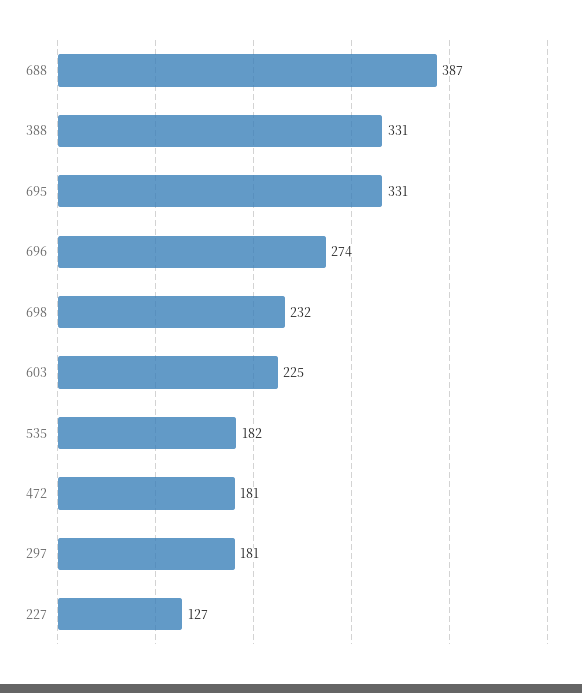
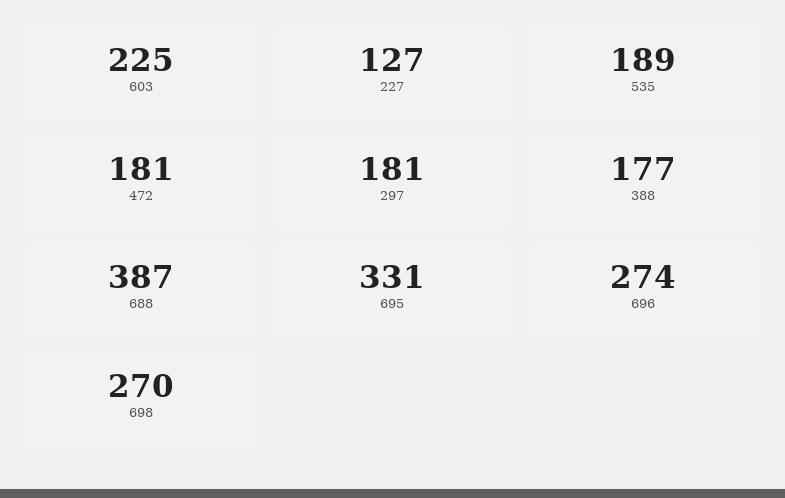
  {
    "688": 387,
-   "388": 331,
+   "388": 177,
    "695": 331,
    "696": 274,
-   "698": 232,
+   "698": 270,
    "603": 225,
-   "535": 182,
+   "535": 189,
    "472": 181,
    "297": 181,
    "227": 127
  }

